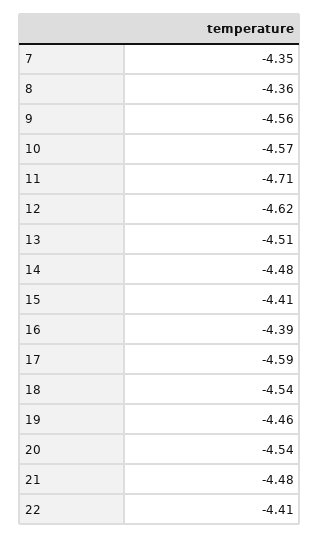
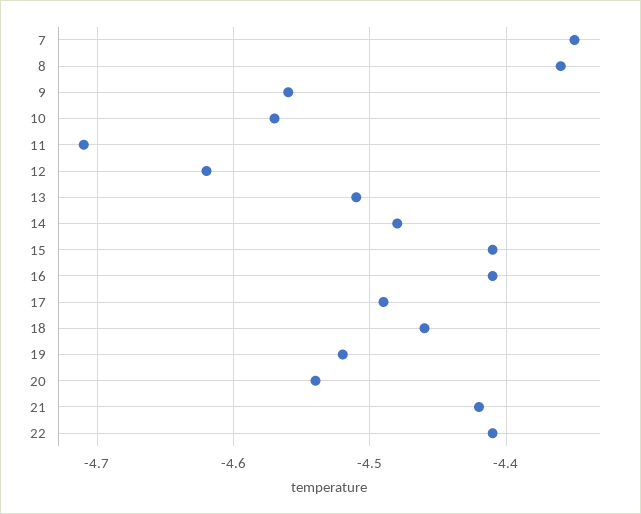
  {
    "7": -4.35,
    "8": -4.36,
    "9": -4.56,
    "10": -4.57,
    "11": -4.71,
    "12": -4.62,
    "13": -4.51,
    "14": -4.48,
    "15": -4.41,
-   "16": -4.39,
+   "16": -4.41,
-   "17": -4.59,
+   "17": -4.49,
-   "18": -4.54,
+   "18": -4.46,
-   "19": -4.46,
+   "19": -4.52,
    "20": -4.54,
-   "21": -4.48,
+   "21": -4.42,
    "22": -4.41
  }

